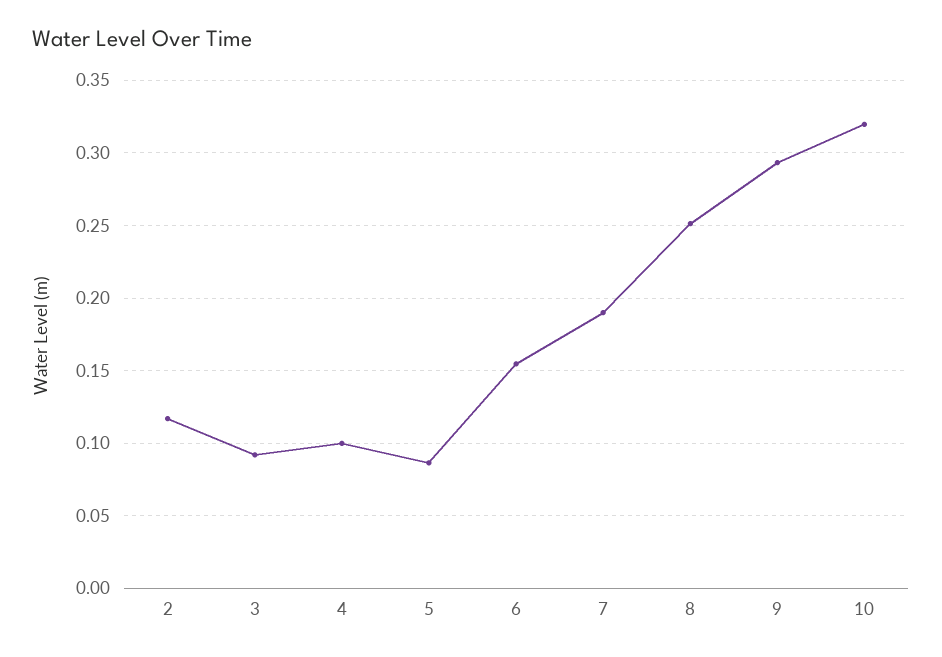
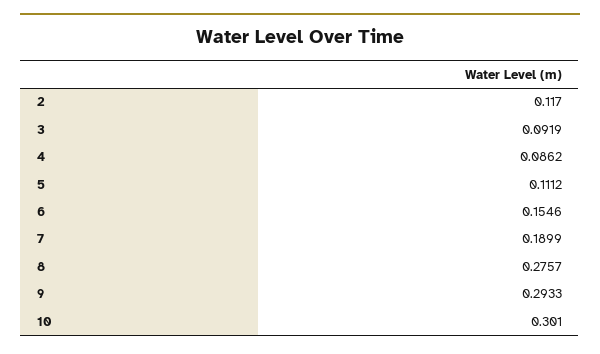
  {
    "2": 0.117,
    "3": 0.0919,
-   "4": 0.1,
+   "4": 0.0862,
-   "5": 0.085,
+   "5": 0.1112,
    "6": 0.1546,
    "7": 0.1899,
-   "8": 0.25,
+   "8": 0.2757,
    "9": 0.2933,
-   "10": 0.32
+   "10": 0.301
  }

